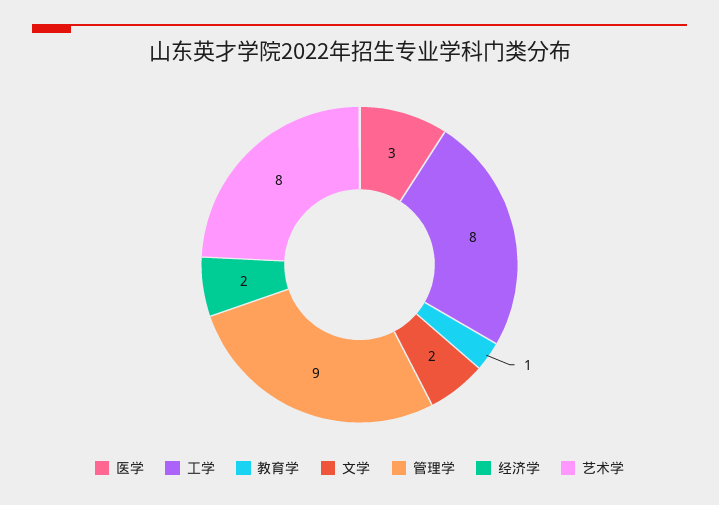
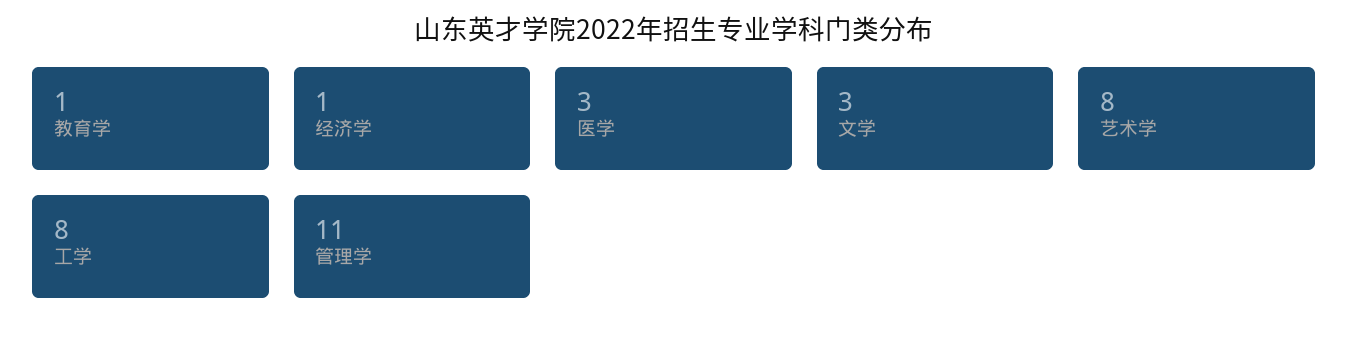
  {
    "医学": 3,
    "工学": 8,
    "教育学": 1,
-   "文学": 2,
+   "文学": 3,
-   "管理学": 9,
+   "管理学": 11,
-   "经济学": 2,
+   "经济学": 1,
    "艺术学": 8
  }

